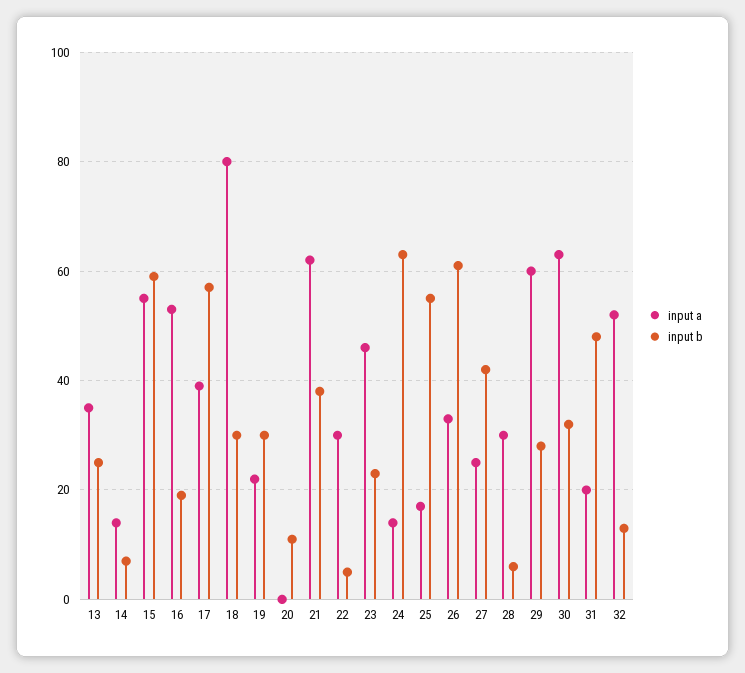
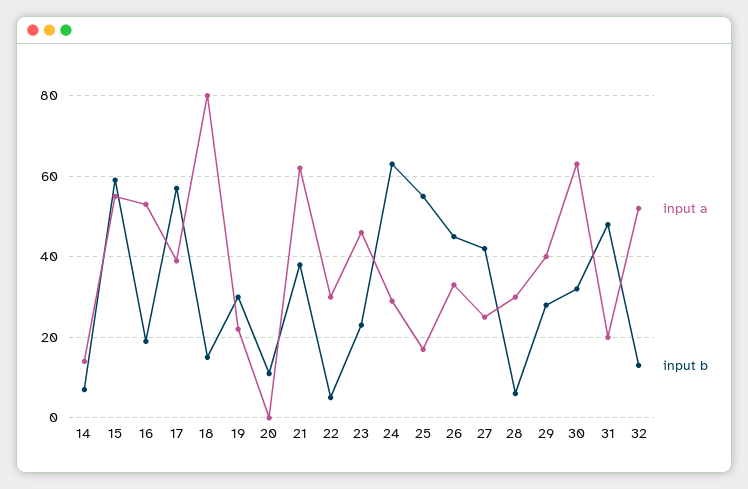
  {
    "input a": {
-     "13": 35,
      "14": 15,
      "15": 55,
      "16": 55,
      "17": 40,
      "18": 80,
      "19": 20,
      "20": 0,
      "21": 60,
      "22": 30,
      "23": 45,
-     "24": 15,
+     "24": 30,
      "25": 15,
      "26": 35,
      "27": 25,
      "28": 30,
-     "29": 60,
+     "29": 40,
      "30": 65,
      "31": 20,
      "32": 50
    },
    "input b": {
-     "13": 25,
      "14": 5,
      "15": 60,
      "16": 20,
      "17": 55,
-     "18": 30,
+     "18": 15,
      "19": 30,
      "20": 10,
      "21": 40,
      "22": 5,
      "23": 25,
      "24": 65,
      "25": 55,
-     "26": 60,
+     "26": 45,
      "27": 40,
      "28": 5,
      "29": 30,
      "30": 30,
      "31": 50,
      "32": 15
    }
  }

